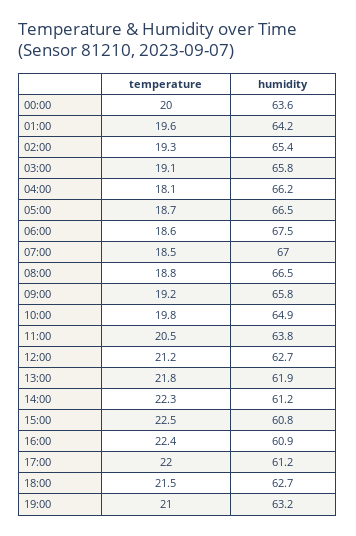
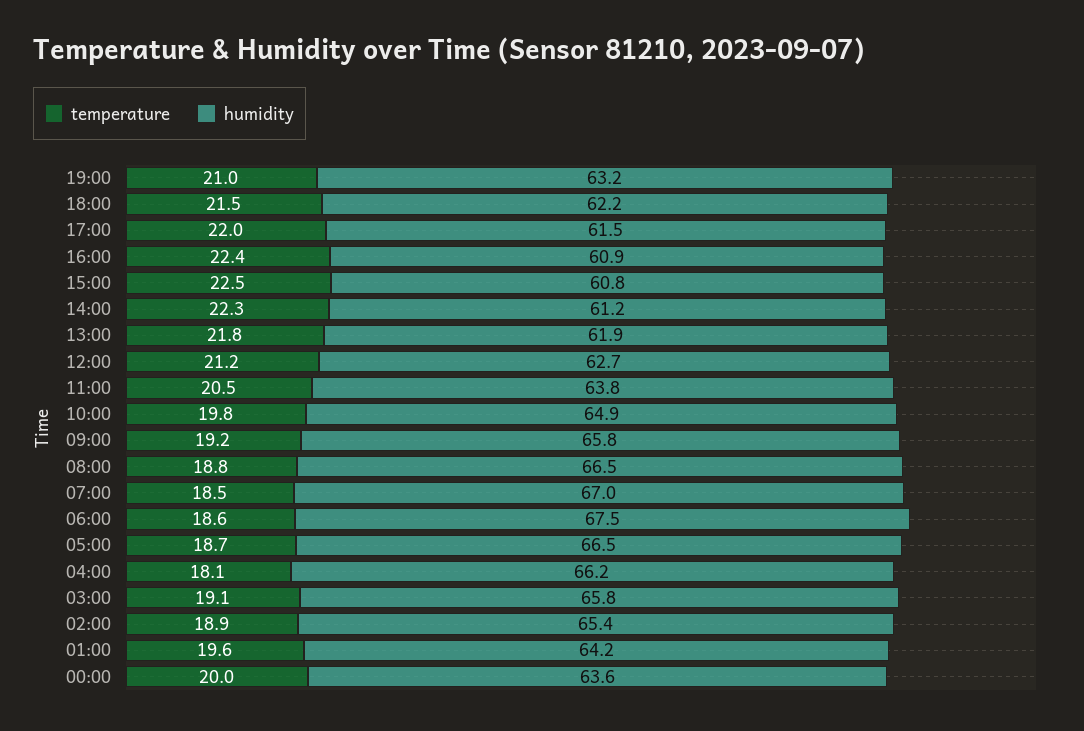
  {
    "temperature": {
      "00:00": 20,
      "01:00": 19.6,
-     "02:00": 19.3,
+     "02:00": 18.9,
      "03:00": 19.1,
      "04:00": 18.1,
      "05:00": 18.7,
      "06:00": 18.6,
      "07:00": 18.5,
      "08:00": 18.8,
      "09:00": 19.2,
      "10:00": 19.8,
      "11:00": 20.5,
      "12:00": 21.2,
      "13:00": 21.8,
      "14:00": 22.3,
      "15:00": 22.5,
      "16:00": 22.4,
      "17:00": 22,
      "18:00": 21.5,
      "19:00": 21
    },
    "humidity": {
      "00:00": 63.6,
      "01:00": 64.2,
      "02:00": 65.4,
      "03:00": 65.8,
      "04:00": 66.2,
      "05:00": 66.5,
      "06:00": 67.5,
      "07:00": 67,
      "08:00": 66.5,
      "09:00": 65.8,
      "10:00": 64.9,
      "11:00": 63.8,
      "12:00": 62.7,
      "13:00": 61.9,
      "14:00": 61.2,
      "15:00": 60.8,
      "16:00": 60.9,
-     "17:00": 61.2,
+     "17:00": 61.5,
-     "18:00": 62.7,
+     "18:00": 62.2,
      "19:00": 63.2
    }
  }

